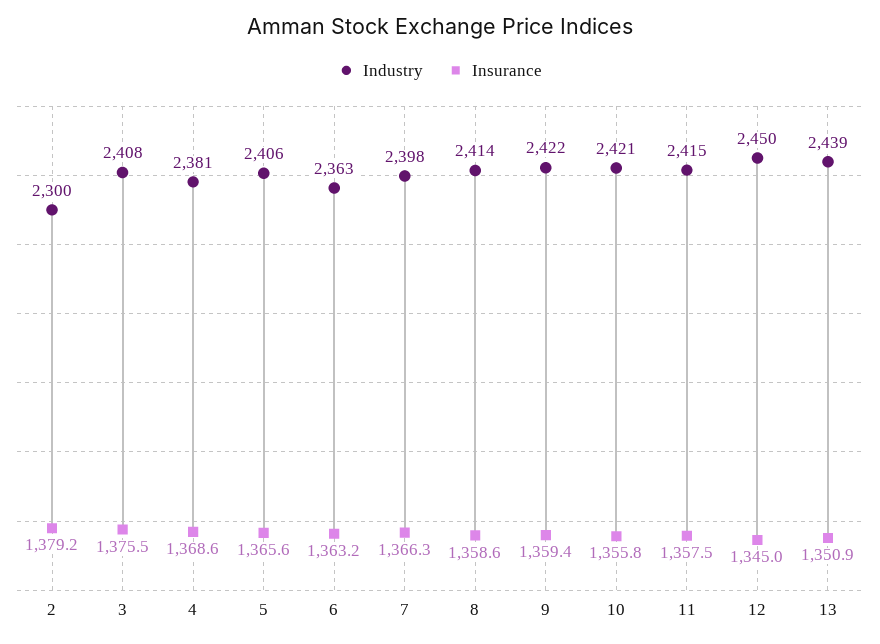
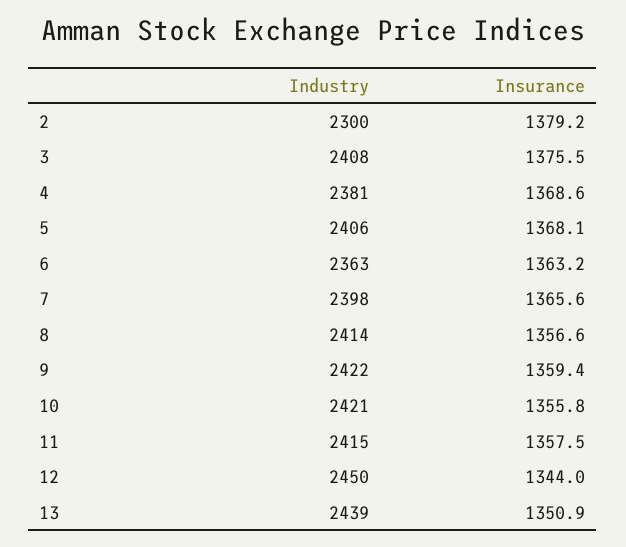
  {
    "Industry": {
      "2": 2300,
      "3": 2408,
      "4": 2381,
      "5": 2406,
      "6": 2363,
      "7": 2398,
      "8": 2414,
      "9": 2422,
      "10": 2421,
      "11": 2415,
      "12": 2450,
      "13": 2439
    },
    "Insurance": {
      "2": 1379.2,
      "3": 1375.5,
      "4": 1368.6,
-     "5": 1365.6,
+     "5": 1368.1,
      "6": 1363.2,
-     "7": 1366.3,
+     "7": 1365.6,
-     "8": 1358.6,
+     "8": 1356.6,
      "9": 1359.4,
      "10": 1355.8,
      "11": 1357.5,
-     "12": 1345,
+     "12": 1344,
      "13": 1350.9
    }
  }

